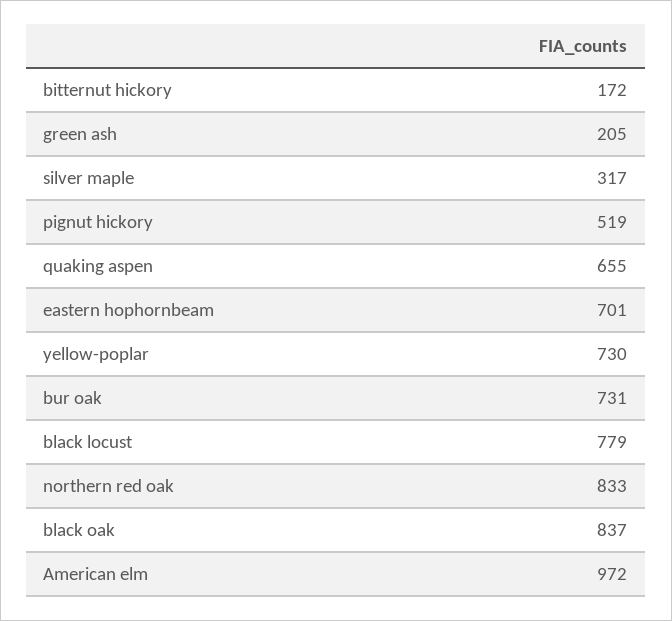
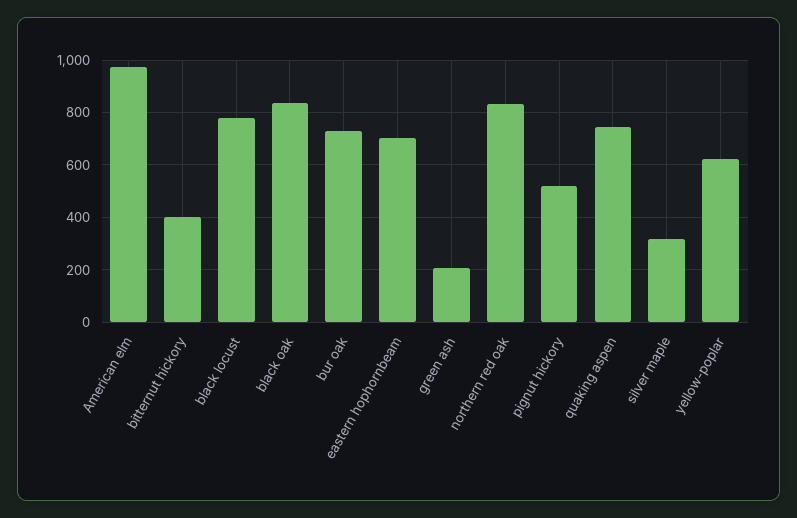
  {
-   "bitternut hickory": 172,
+   "bitternut hickory": 400,
    "green ash": 205,
    "silver maple": 317,
    "pignut hickory": 519,
-   "quaking aspen": 655,
+   "quaking aspen": 750,
    "eastern hophornbeam": 701,
-   "yellow-poplar": 730,
+   "yellow-poplar": 625,
    "bur oak": 731,
    "black locust": 779,
    "northern red oak": 833,
    "black oak": 837,
    "American elm": 972
  }

